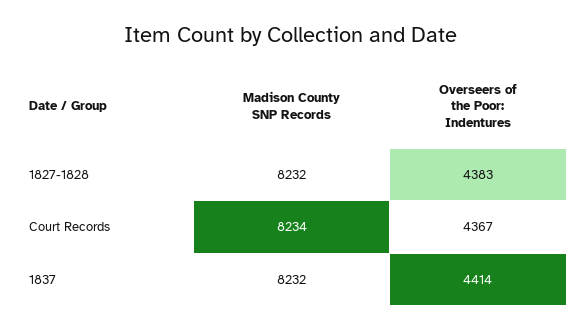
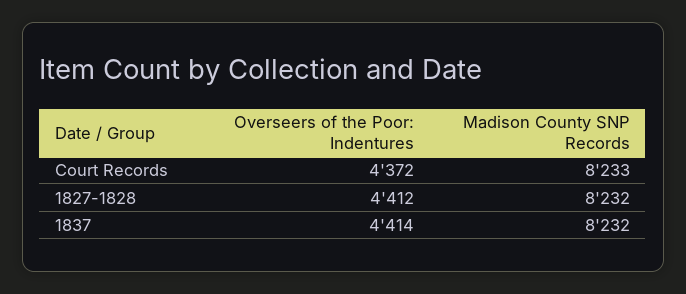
  {
    "Madison County SNP Records": {
      "1827-1828": 8232,
-     "Court Records": 8234,
+     "Court Records": 8233,
      "1837": 8232
    },
    "Overseers of the Poor: Indentures": {
-     "1827-1828": 4383,
+     "1827-1828": 4412,
-     "Court Records": 4367,
+     "Court Records": 4372,
      "1837": 4414
    }
  }

